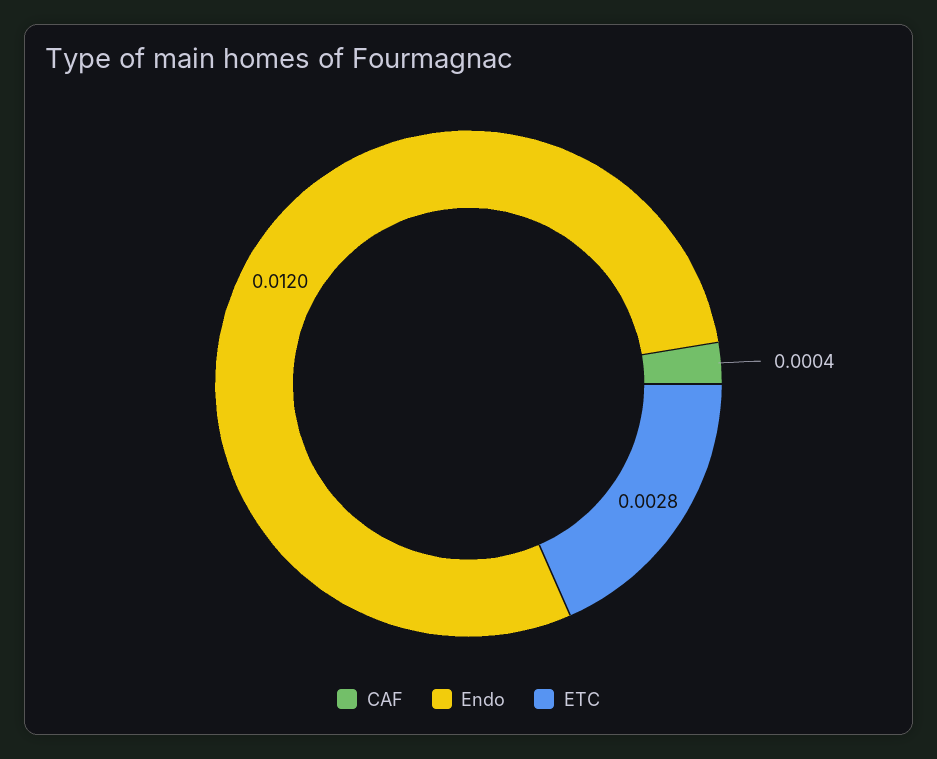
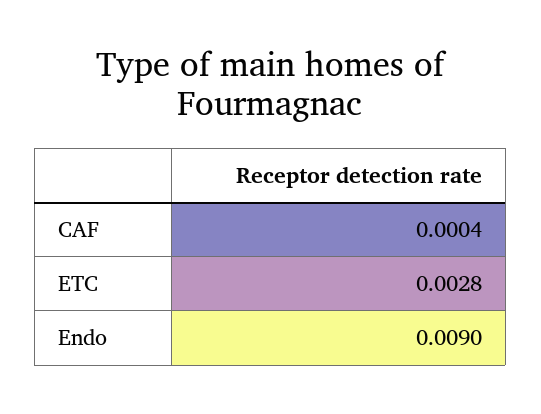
  {
    "CAF": 0.0004,
-   "Endo": 0.012,
+   "Endo": 0.009,
    "ETC": 0.0028
  }

